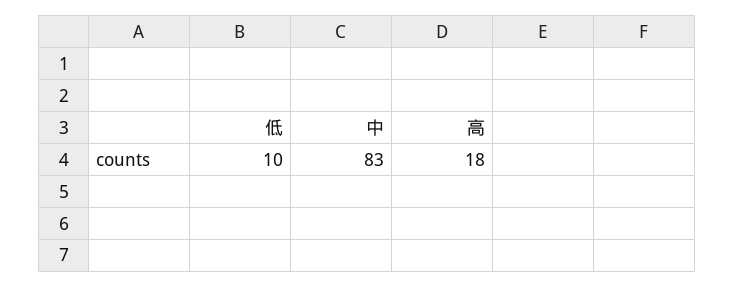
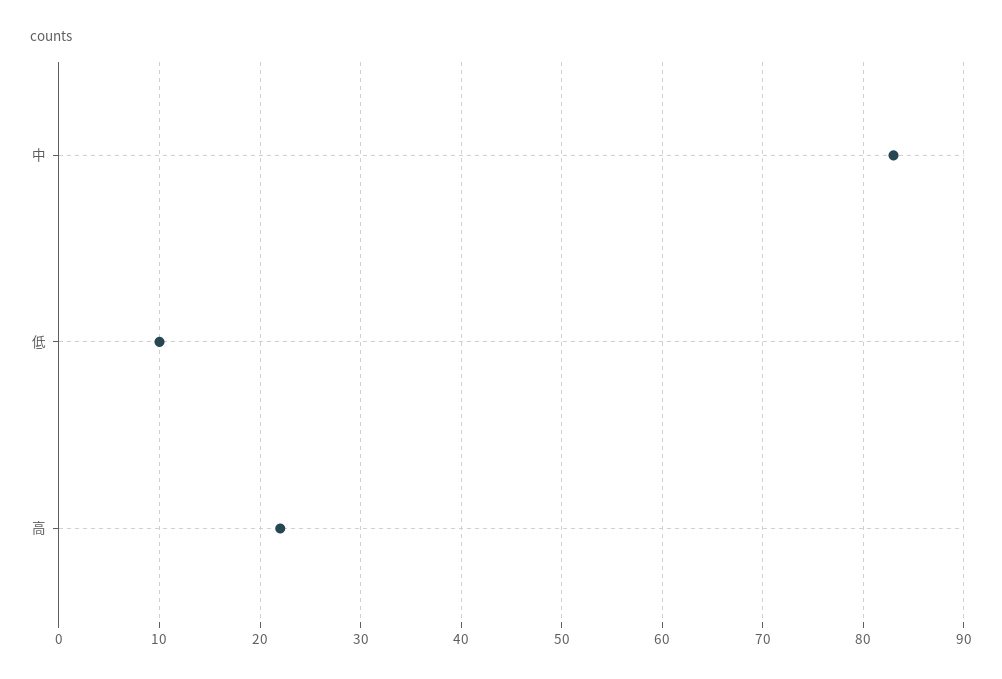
  {
    "低": 10,
    "中": 83,
-   "高": 18
+   "高": 22
  }

